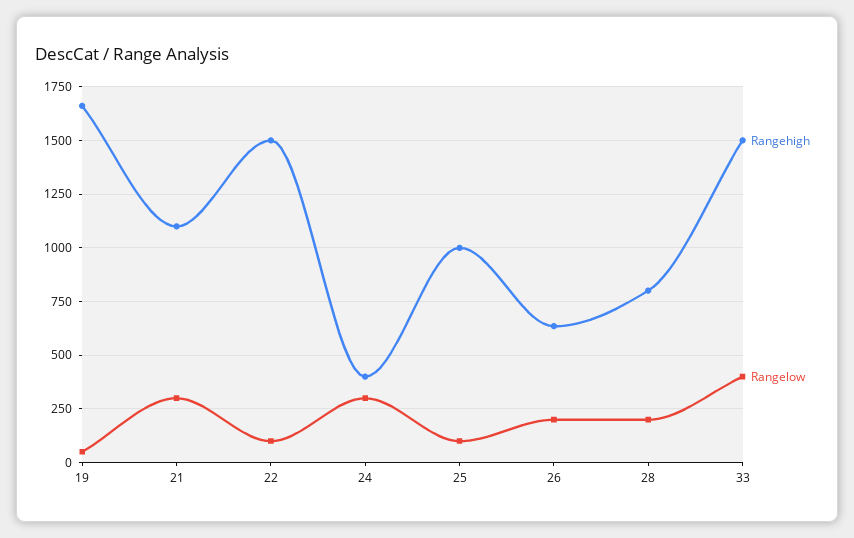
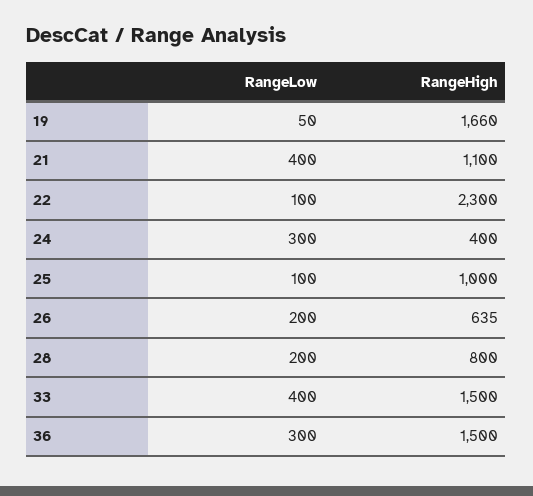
  {
    "Rangehigh": {
      "19": 1660,
      "21": 1100,
-     "22": 1500,
+     "22": 2300,
      "24": 400,
      "25": 1000,
      "26": 635,
      "28": 800,
-     "33": 1500
+     "33": 1500,
+     "36": 1500
    },
    "Rangelow": {
      "19": 50,
-     "21": 300,
+     "21": 400,
      "22": 100,
      "24": 300,
      "25": 100,
      "26": 200,
      "28": 200,
-     "33": 400
+     "33": 400,
+     "36": 300
    }
  }

